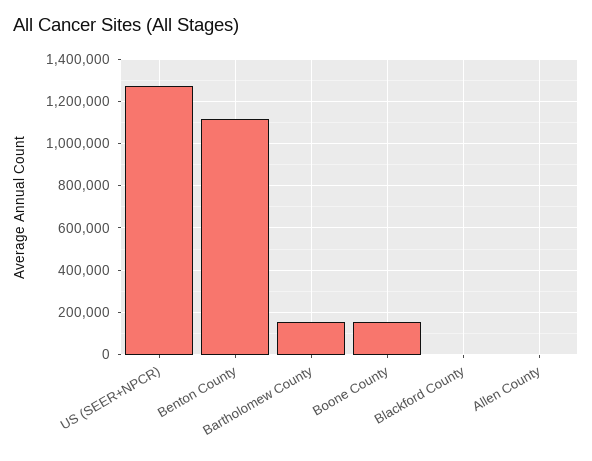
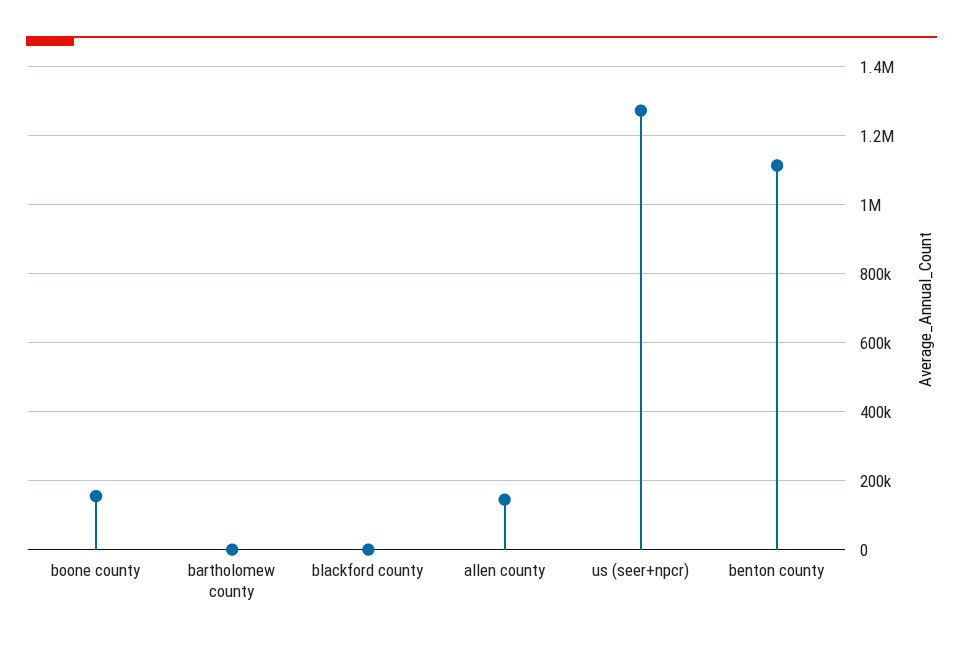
  {
    "US (SEER+NPCR)": 1280000,
    "Benton County": 1120000,
-   "Bartholomew County": 150000,
+   "Bartholomew County": 0,
    "Boone County": 160000,
    "Blackford County": 0,
-   "Allen County": 0
+   "Allen County": 140000
  }

